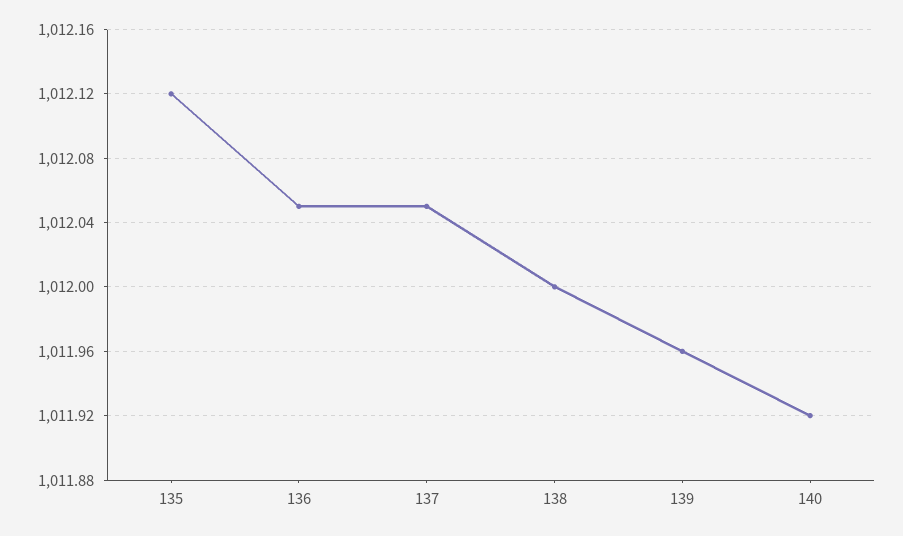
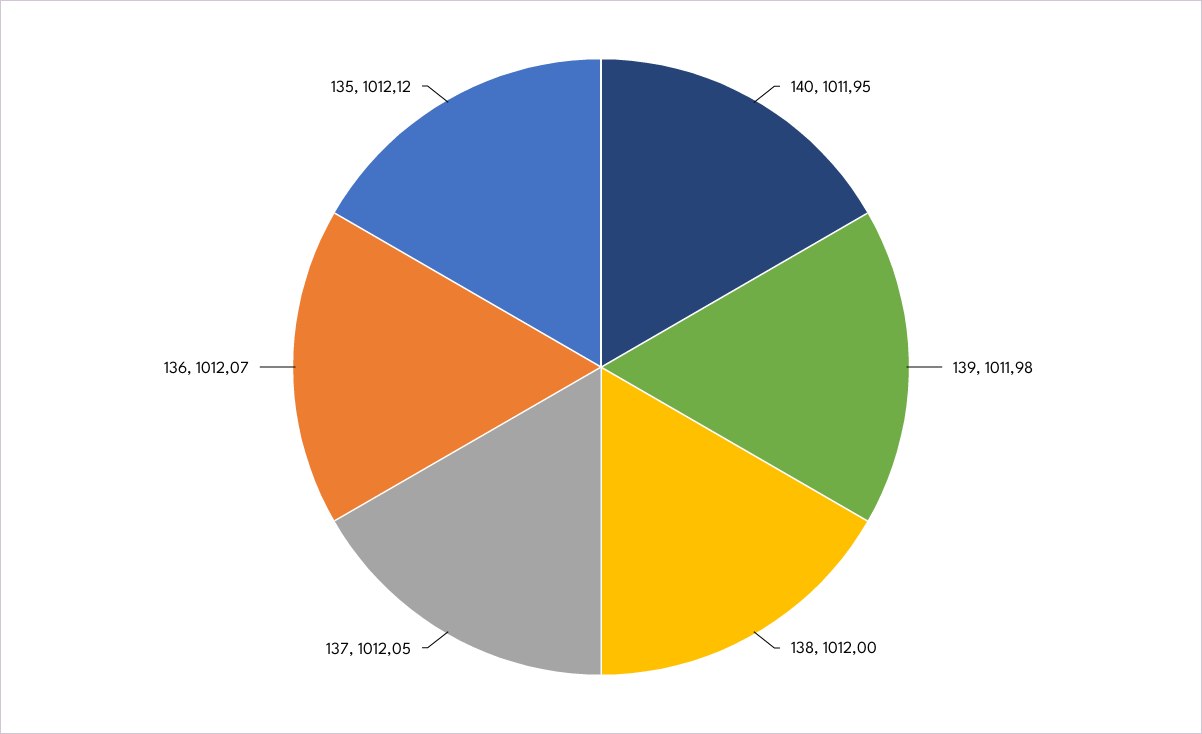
  {
    "135": 1012.12,
-   "136": 1012.05,
+   "136": 1012.07,
    "137": 1012.05,
    "138": 1012,
-   "139": 1011.96,
+   "139": 1011.98,
-   "140": 1011.92
+   "140": 1011.95
  }

